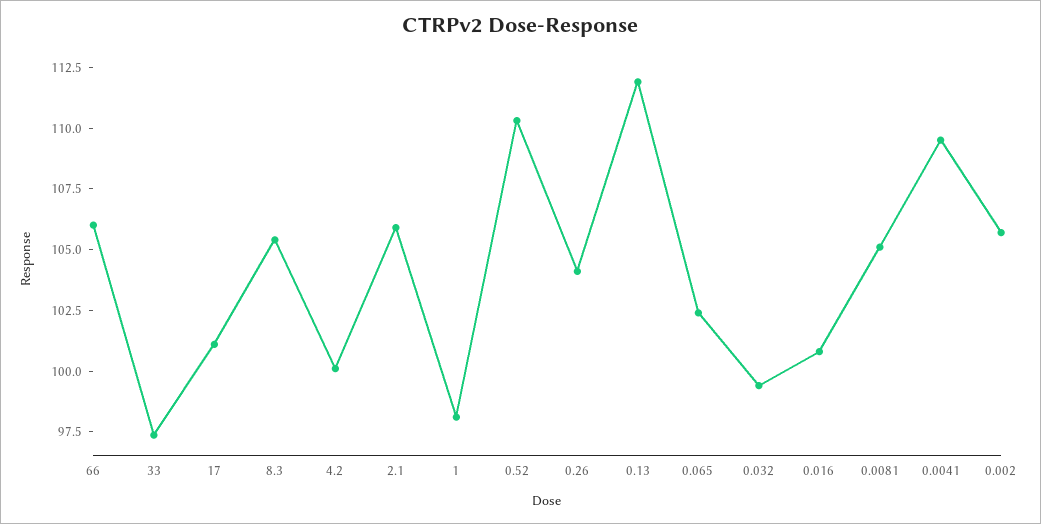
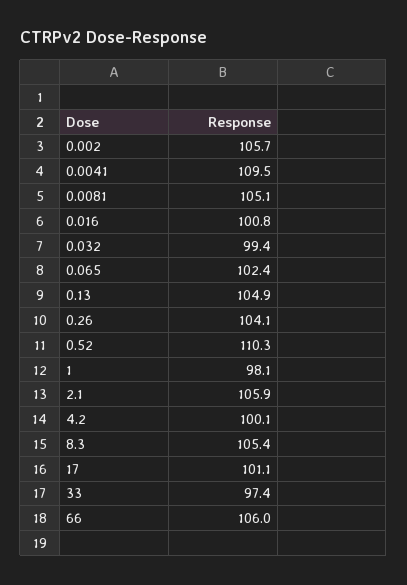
  {
    "66": 106,
    "33": 97.4,
    "17": 101.1,
    "8.3": 105.4,
    "4.2": 100.1,
    "2.1": 105.9,
    "1": 98.1,
    "0.52": 110.3,
    "0.26": 104.1,
-   "0.13": 112,
+   "0.13": 104.9,
    "0.065": 102.4,
    "0.032": 99.4,
    "0.016": 100.8,
    "0.0081": 105.1,
    "0.0041": 109.5,
    "0.002": 105.7
  }

